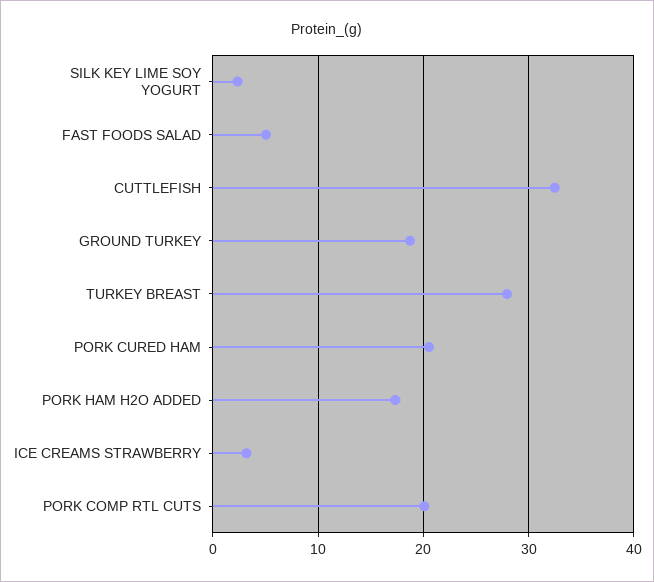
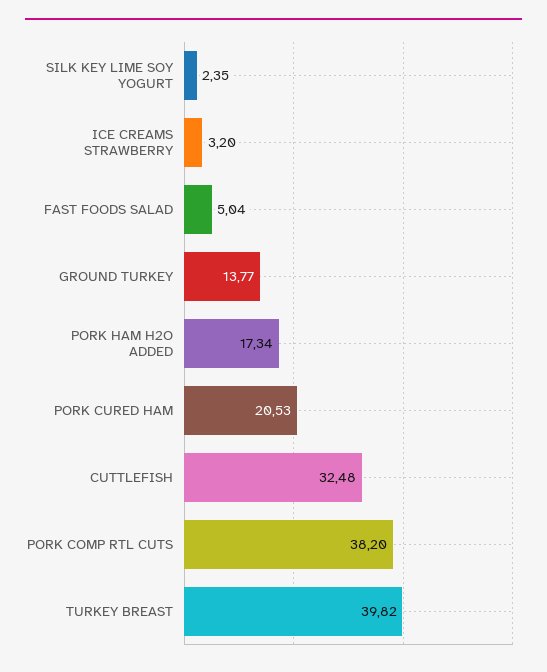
  {
    "SILK KEY LIME SOY YOGURT": 2.35,
    "FAST FOODS SALAD": 5.04,
    "CUTTLEFISH": 32.48,
-   "GROUND TURKEY": 19,
+   "GROUND TURKEY": 13.77,
-   "TURKEY BREAST": 28,
+   "TURKEY BREAST": 39.82,
    "PORK CURED HAM": 20.53,
    "PORK HAM H2O ADDED": 17.34,
    "ICE CREAMS STRAWBERRY": 3.2,
-   "PORK COMP RTL CUTS": 20
+   "PORK COMP RTL CUTS": 38.2
  }

